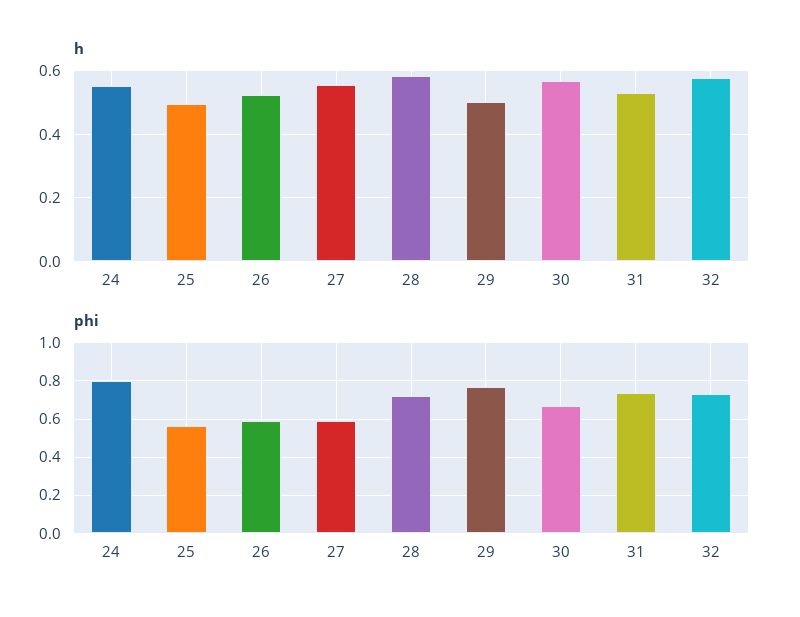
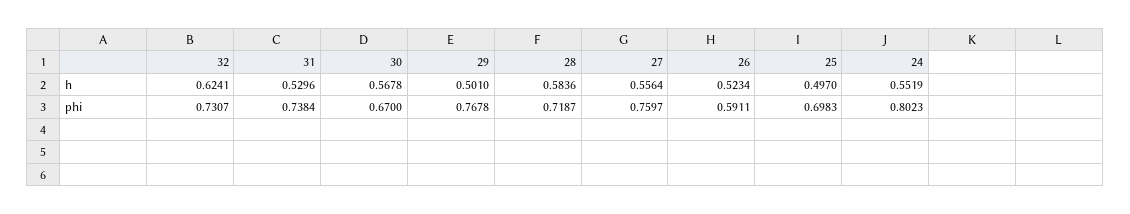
  {
    "h": {
      "24": 0.5519,
      "25": 0.497,
      "26": 0.5234,
      "27": 0.5564,
      "28": 0.5836,
      "29": 0.501,
      "30": 0.5678,
      "31": 0.5296,
-     "32": 0.58
+     "32": 0.6241
    },
    "phi": {
      "24": 0.8023,
-     "25": 0.55,
+     "25": 0.6983,
      "26": 0.5911,
-     "27": 0.6,
+     "27": 0.7597,
      "28": 0.7187,
      "29": 0.7678,
      "30": 0.67,
      "31": 0.7384,
      "32": 0.7307
    }
  }

